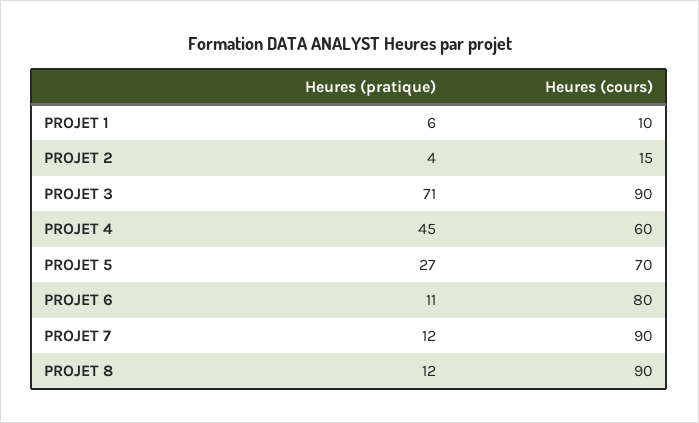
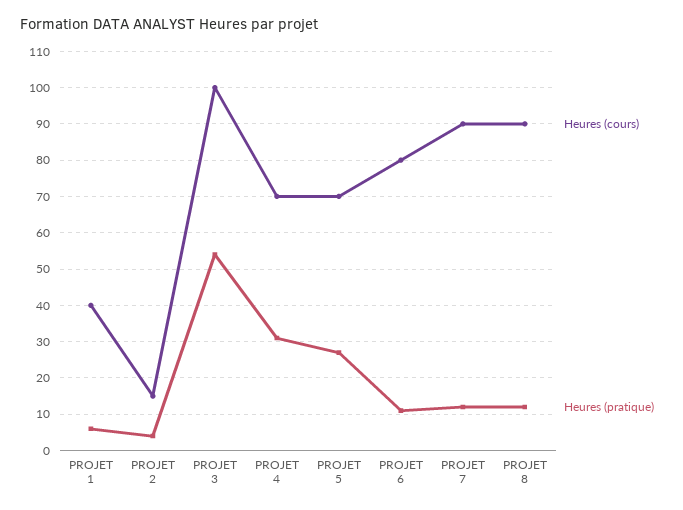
  {
    "Heures (pratique)": {
      "PROJET 1": 6,
      "PROJET 2": 4,
-     "PROJET 3": 71,
+     "PROJET 3": 55,
-     "PROJET 4": 45,
+     "PROJET 4": 30,
      "PROJET 5": 27,
      "PROJET 6": 11,
      "PROJET 7": 12,
      "PROJET 8": 12
    },
    "Heures (cours)": {
-     "PROJET 1": 10,
+     "PROJET 1": 40,
      "PROJET 2": 15,
-     "PROJET 3": 90,
+     "PROJET 3": 100,
-     "PROJET 4": 60,
+     "PROJET 4": 70,
      "PROJET 5": 70,
      "PROJET 6": 80,
      "PROJET 7": 90,
      "PROJET 8": 90
    }
  }

